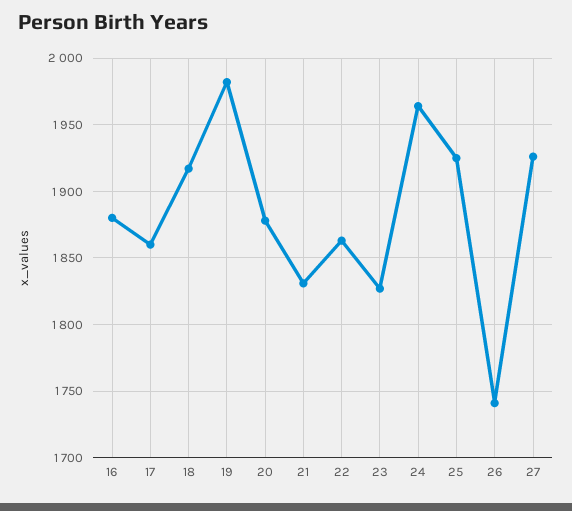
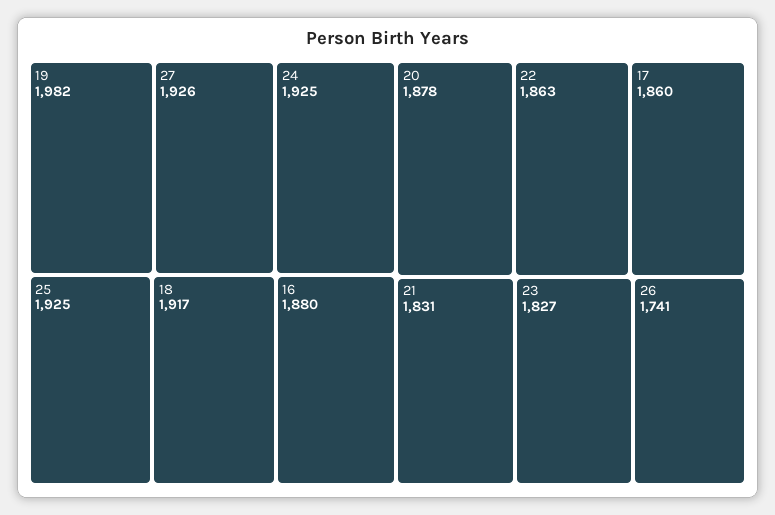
  {
    "16": 1880,
    "17": 1860,
    "18": 1917,
    "19": 1982,
    "20": 1878,
    "21": 1831,
    "22": 1863,
    "23": 1827,
-   "24": 1965,
+   "24": 1925,
    "25": 1925,
    "26": 1741,
    "27": 1926
  }

